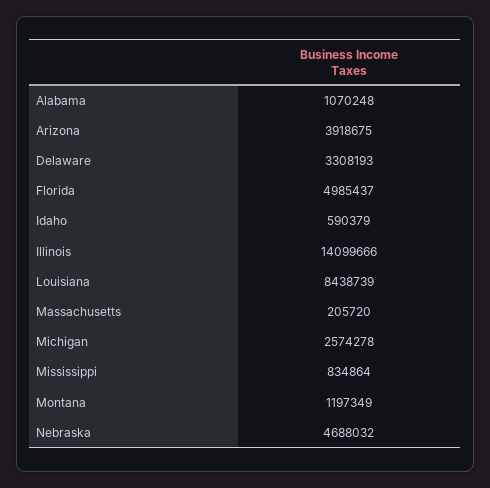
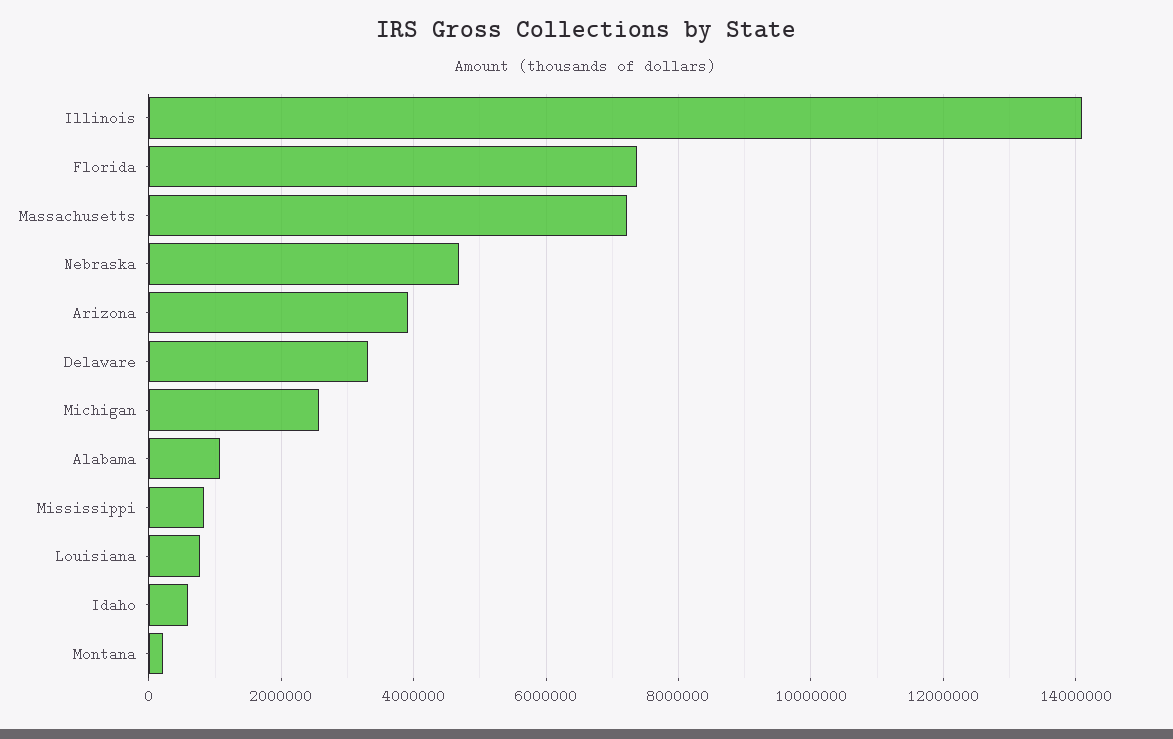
  {
    "Alabama": 1070248,
    "Arizona": 3918675,
    "Delaware": 3308193,
-   "Florida": 4985437,
+   "Florida": 7400000,
    "Idaho": 590379,
    "Illinois": 14099666,
-   "Louisiana": 8438739,
+   "Louisiana": 800000,
-   "Massachusetts": 205720,
+   "Massachusetts": 7200000,
    "Michigan": 2574278,
    "Mississippi": 834864,
-   "Montana": 1197349,
+   "Montana": 200000,
    "Nebraska": 4688032
  }

